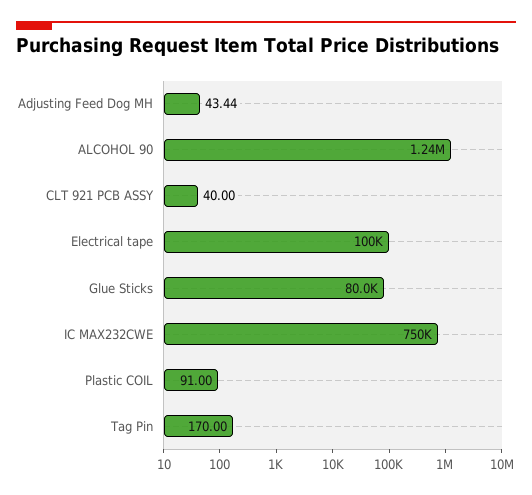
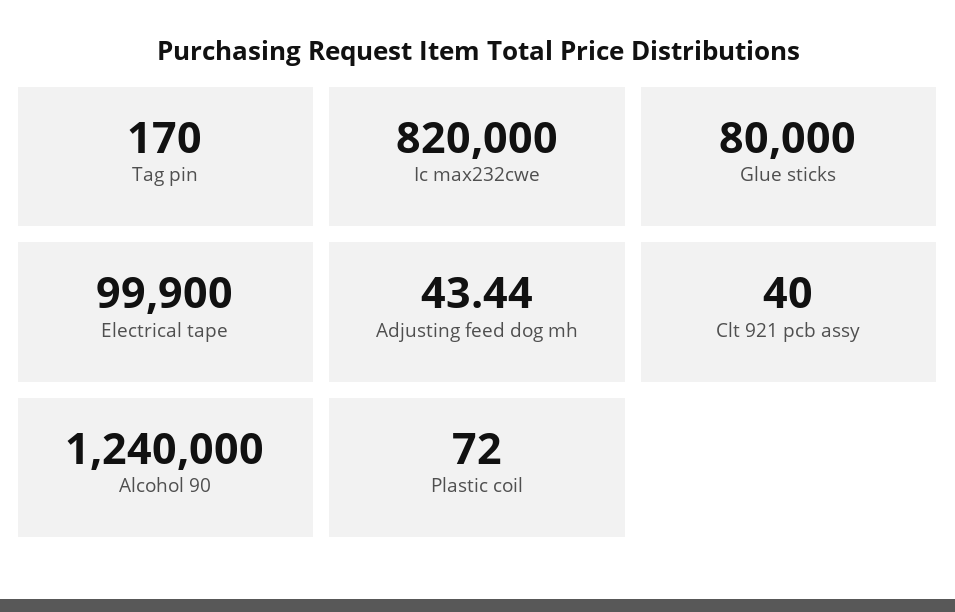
  {
    "Adjusting Feed Dog MH": 43.44,
    "ALCOHOL 90": 1240000,
    "CLT 921 PCB ASSY": 40,
-   "Electrical tape": 100000,
+   "Electrical tape": 99900,
    "Glue Sticks": 80000,
-   "IC MAX232CWE": 750000,
+   "IC MAX232CWE": 820000,
-   "Plastic COIL": 91,
+   "Plastic COIL": 72,
    "Tag Pin": 170
  }

